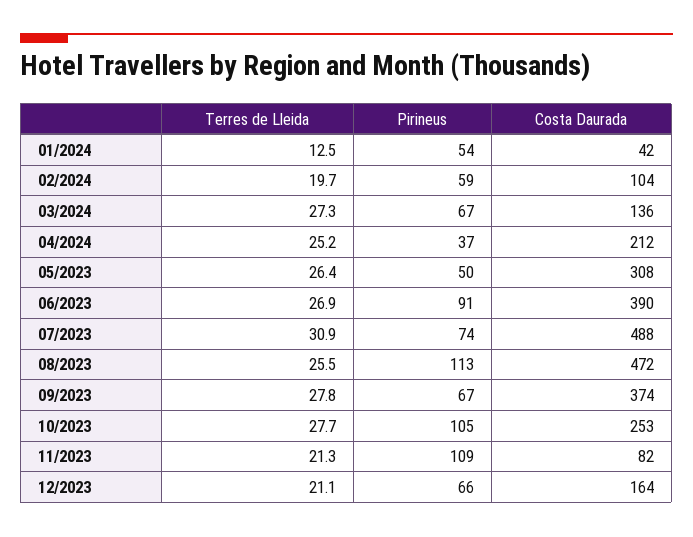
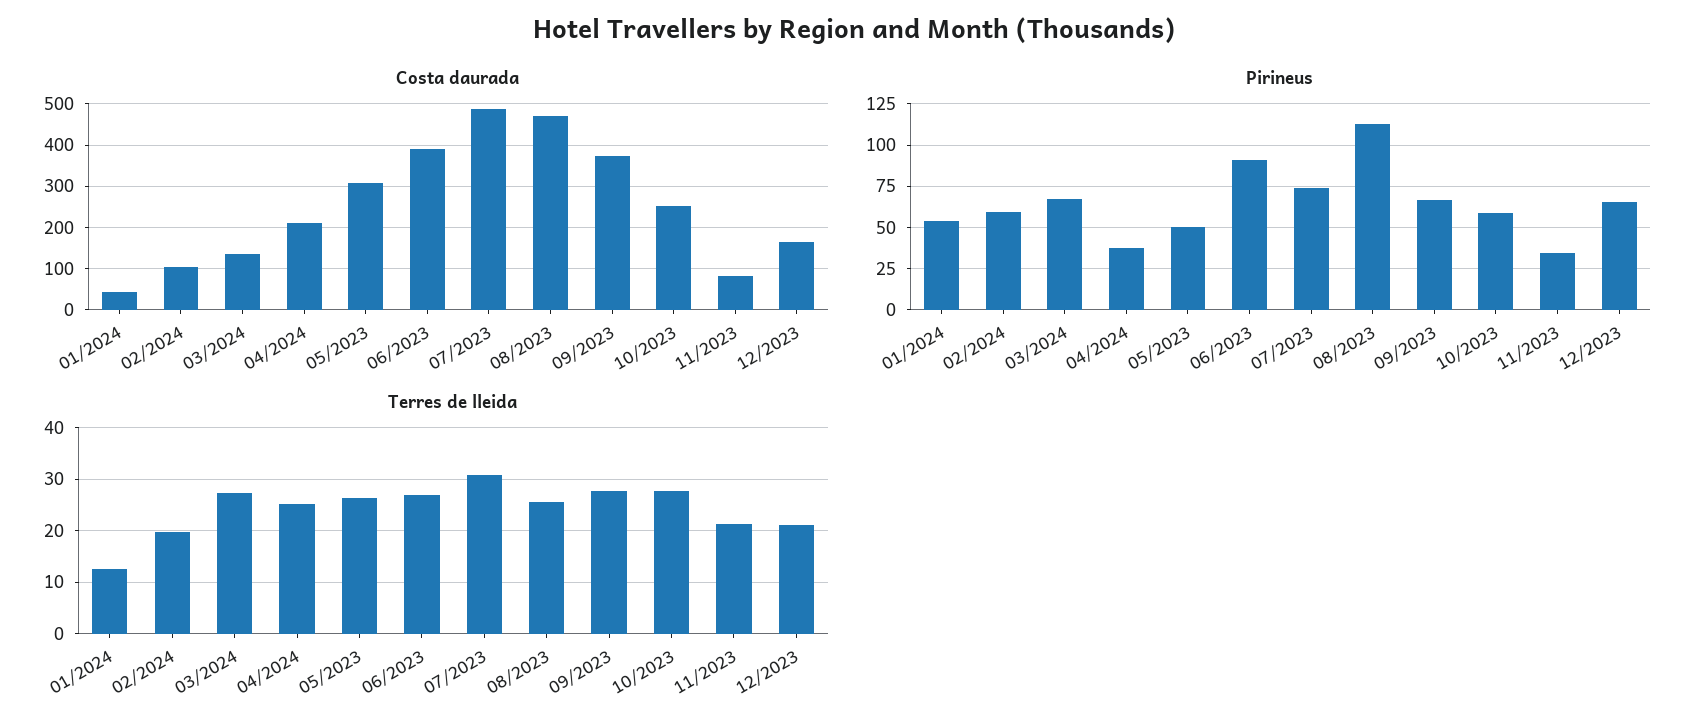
  {
    "Terres de Lleida": {
      "01/2024": 12.5,
      "02/2024": 19.7,
      "03/2024": 27.3,
      "04/2024": 25.2,
      "05/2023": 26.4,
      "06/2023": 26.9,
      "07/2023": 30.9,
      "08/2023": 25.5,
      "09/2023": 27.8,
      "10/2023": 27.7,
      "11/2023": 21.3,
      "12/2023": 21.1
    },
    "Pirineus": {
      "01/2024": 54,
      "02/2024": 59,
      "03/2024": 67,
      "04/2024": 37,
      "05/2023": 50,
      "06/2023": 91,
      "07/2023": 74,
      "08/2023": 113,
      "09/2023": 67,
-     "10/2023": 105,
+     "10/2023": 60,
-     "11/2023": 109,
+     "11/2023": 35,
      "12/2023": 66
    },
    "Costa Daurada": {
      "01/2024": 42,
      "02/2024": 104,
      "03/2024": 136,
      "04/2024": 212,
      "05/2023": 308,
      "06/2023": 390,
      "07/2023": 488,
      "08/2023": 472,
      "09/2023": 374,
      "10/2023": 253,
      "11/2023": 82,
      "12/2023": 164
    }
  }

